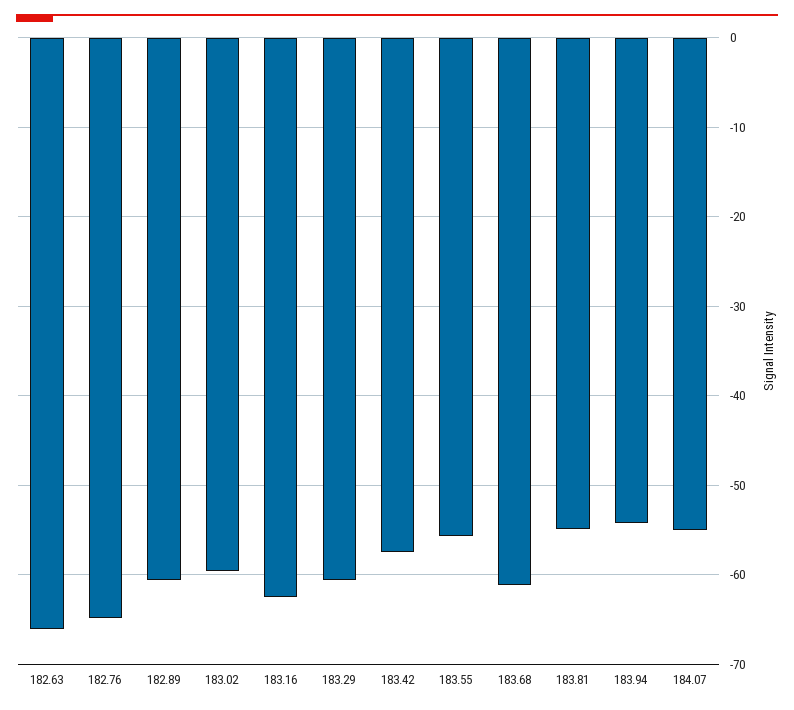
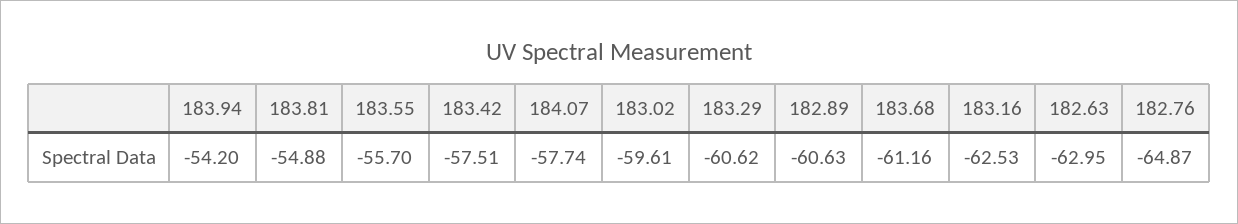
  {
-   "182.63": -66,
+   "182.63": -62.95,
    "182.76": -64.87,
    "182.89": -60.63,
    "183.02": -59.61,
    "183.16": -62.53,
    "183.29": -60.62,
    "183.42": -57.51,
    "183.55": -55.7,
    "183.68": -61.16,
    "183.81": -54.88,
    "183.94": -54.2,
-   "184.07": -55
+   "184.07": -57.74
  }

